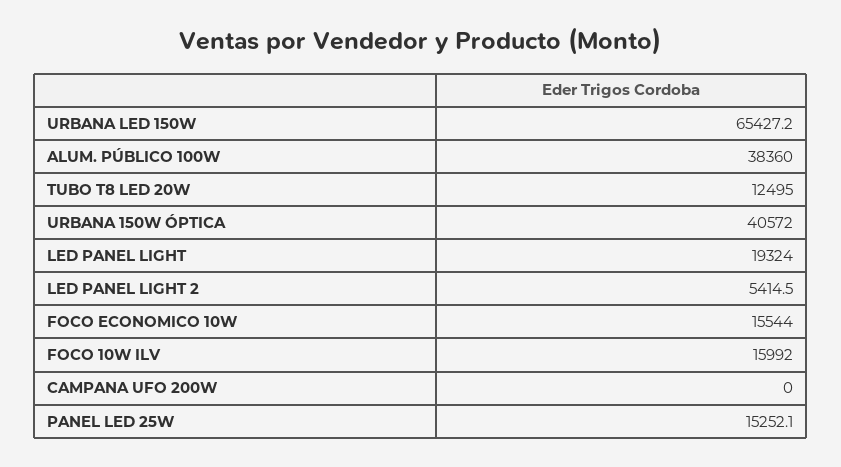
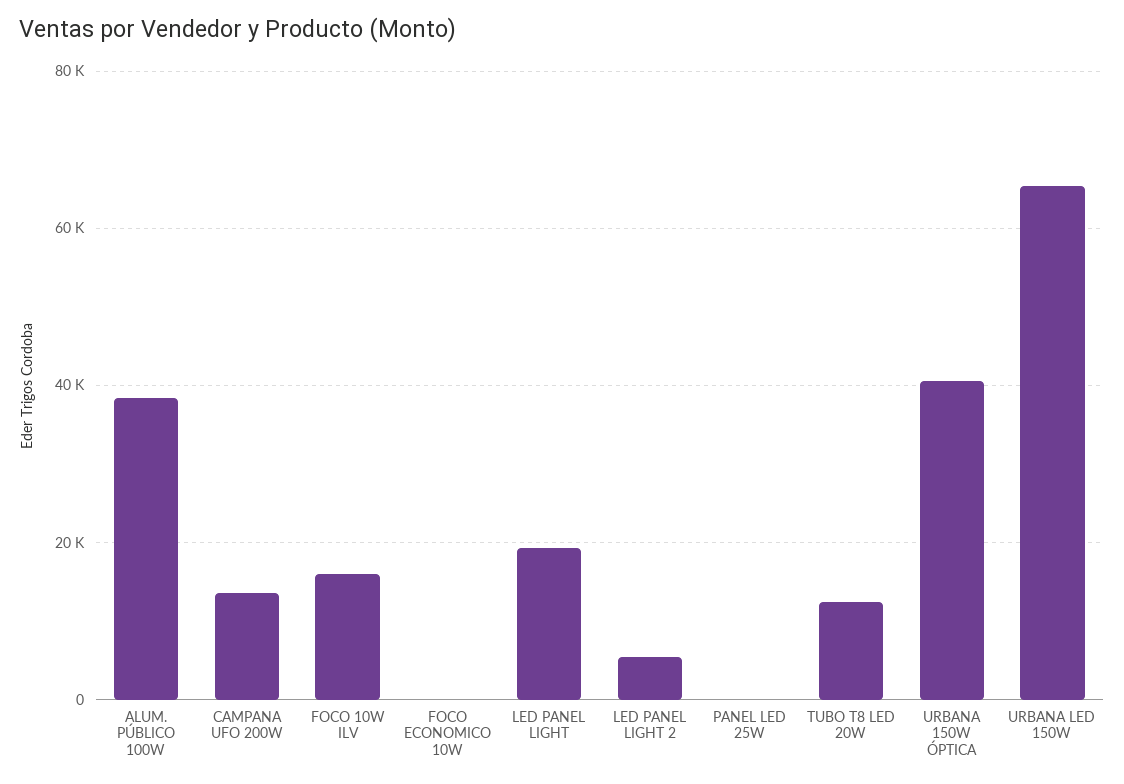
  {
    "URBANA LED 150W": 65427.2,
    "ALUM. PÚBLICO 100W": 38360,
    "TUBO T8 LED 20W": 12495,
    "URBANA 150W ÓPTICA": 40572,
    "LED PANEL LIGHT": 19324,
    "LED PANEL LIGHT 2": 5414.5,
-   "FOCO ECONOMICO 10W": 15544,
+   "FOCO ECONOMICO 10W": 0,
    "FOCO 10W ILV": 15992,
-   "CAMPANA UFO 200W": 0,
+   "CAMPANA UFO 200W": 14000,
-   "PANEL LED 25W": 15252.1
+   "PANEL LED 25W": 0
  }

